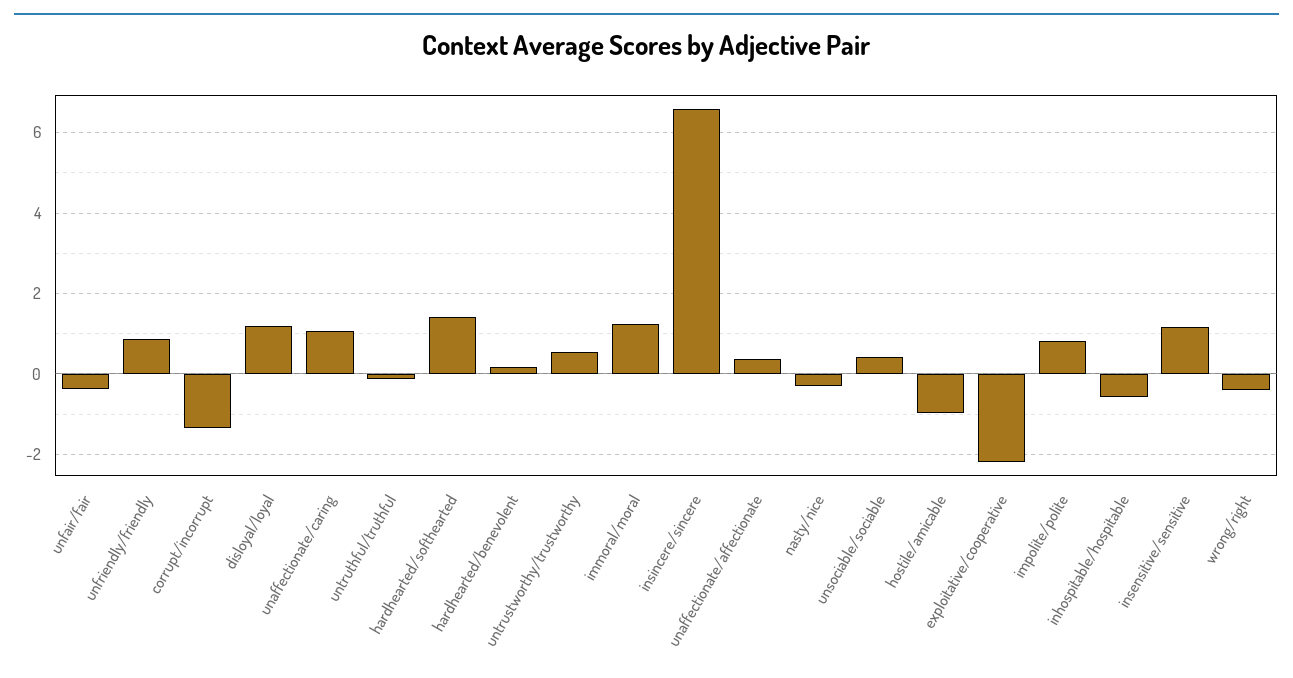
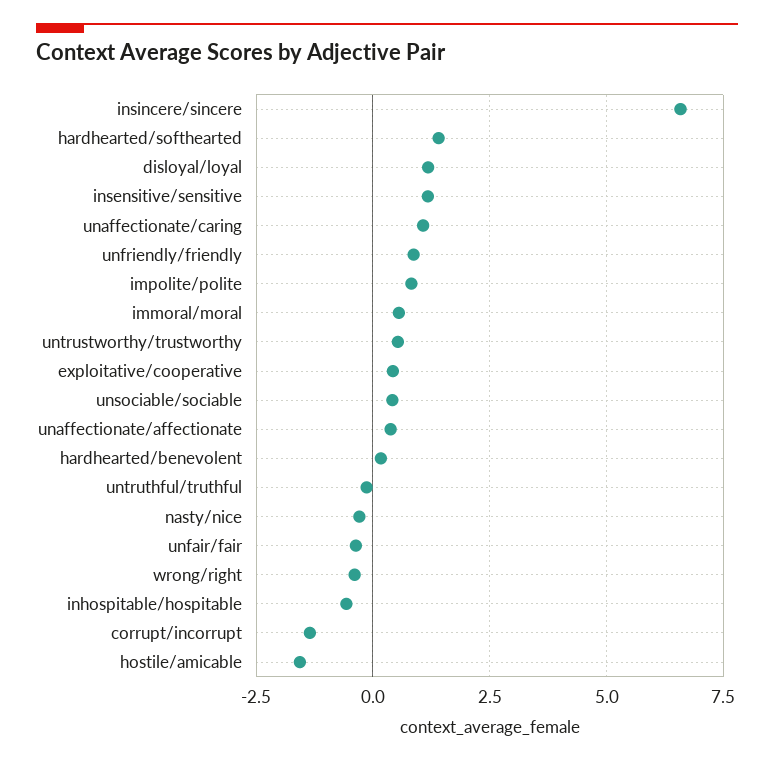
  {
    "unfair/fair": -0.4,
    "unfriendly/friendly": 0.8,
    "corrupt/incorrupt": -1.4,
    "disloyal/loyal": 1.2,
    "unaffectionate/caring": 1,
    "untruthful/truthful": -0.2,
    "hardhearted/softhearted": 1.4,
    "hardhearted/benevolent": 0.2,
    "untrustworthy/trustworthy": 0.6,
-   "immoral/moral": 1.2,
+   "immoral/moral": 0.5,
    "insincere/sincere": 6.6,
    "unaffectionate/affectionate": 0.4,
    "nasty/nice": -0.2,
    "unsociable/sociable": 0.4,
-   "hostile/amicable": -1,
+   "hostile/amicable": -1.5,
-   "exploitative/cooperative": -2.2,
+   "exploitative/cooperative": 0.5,
    "impolite/polite": 0.8,
    "inhospitable/hospitable": -0.6,
    "insensitive/sensitive": 1.2,
    "wrong/right": -0.4
  }

